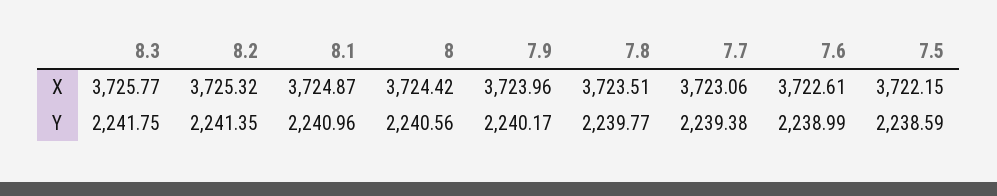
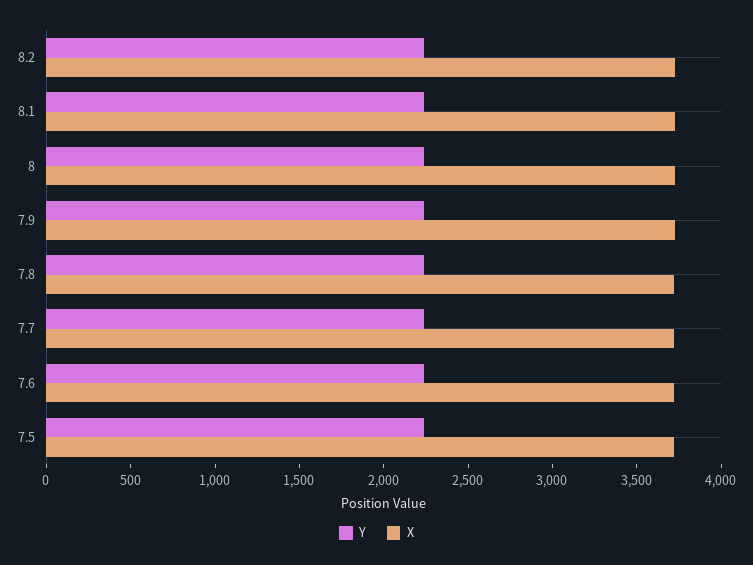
  {
    "X": {
-     "8.3": 3725.77,
      "8.2": 3725.32,
      "8.1": 3724.87,
      "8": 3724.42,
      "7.9": 3723.96,
      "7.8": 3723.51,
      "7.7": 3723.06,
      "7.6": 3722.61,
      "7.5": 3722.15
    },
    "Y": {
-     "8.3": 2241.75,
      "8.2": 2241.35,
      "8.1": 2240.96,
      "8": 2240.56,
      "7.9": 2240.17,
      "7.8": 2239.77,
      "7.7": 2239.38,
      "7.6": 2238.99,
      "7.5": 2238.59
    }
  }

